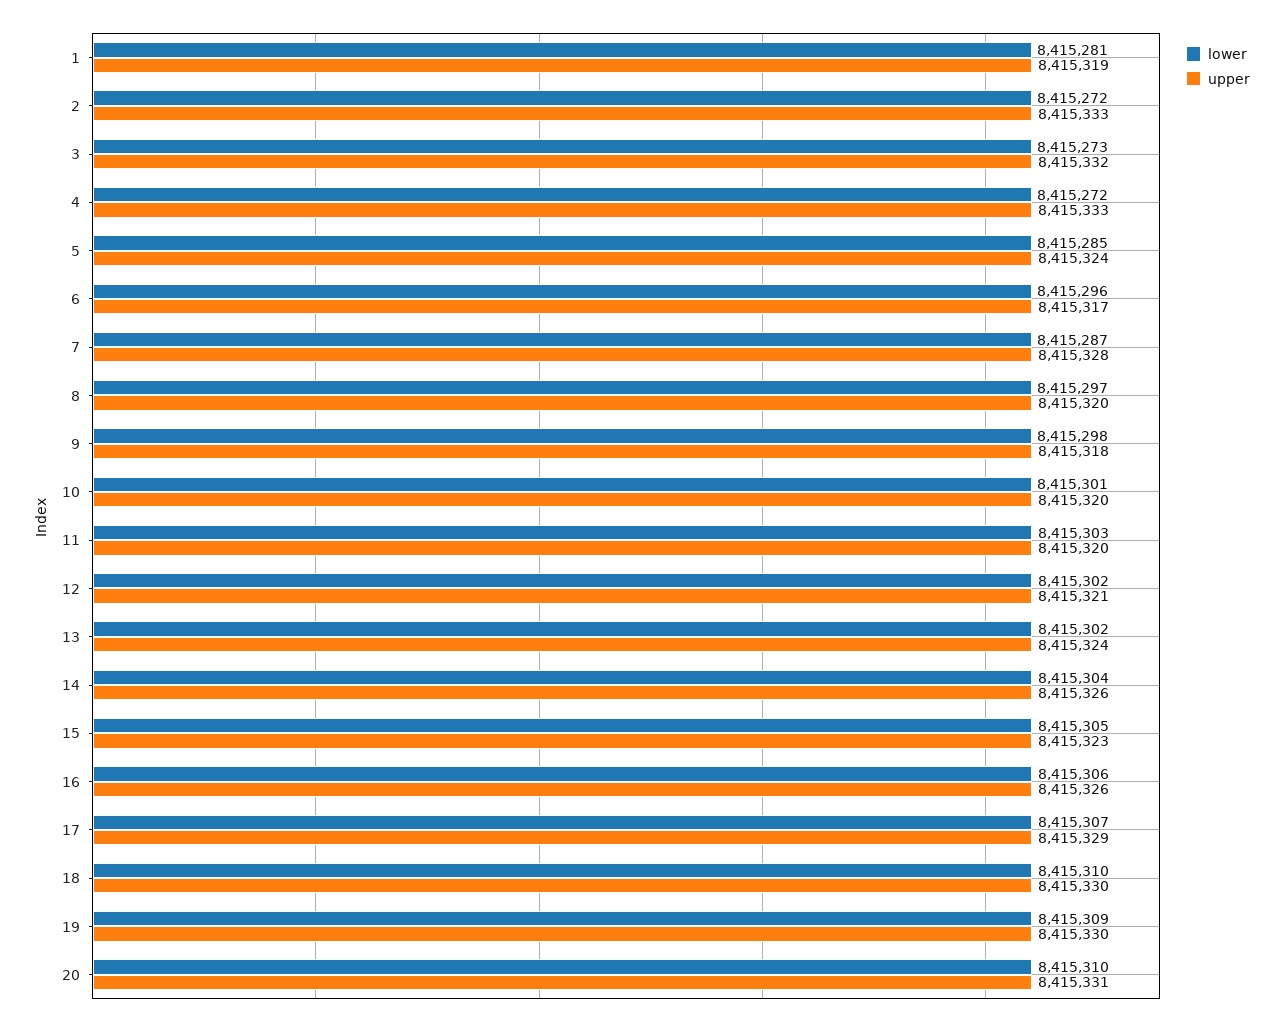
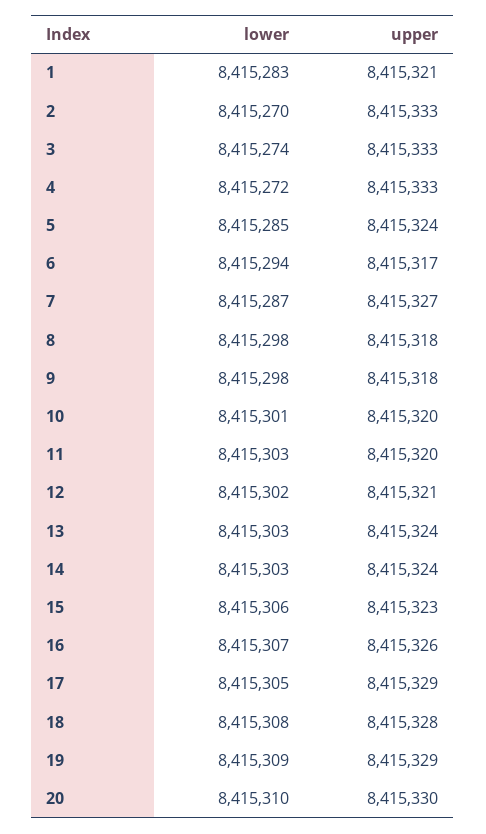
  {
    "lower": {
-     "1": 8415281,
+     "1": 8415283,
-     "2": 8415272,
+     "2": 8415270,
-     "3": 8415273,
+     "3": 8415274,
      "4": 8415272,
      "5": 8415285,
-     "6": 8415296,
+     "6": 8415294,
      "7": 8415287,
-     "8": 8415297,
+     "8": 8415298,
      "9": 8415298,
      "10": 8415301,
      "11": 8415303,
      "12": 8415302,
-     "13": 8415302,
+     "13": 8415303,
-     "14": 8415304,
+     "14": 8415303,
-     "15": 8415305,
+     "15": 8415306,
-     "16": 8415306,
+     "16": 8415307,
-     "17": 8415307,
+     "17": 8415305,
-     "18": 8415310,
+     "18": 8415308,
      "19": 8415309,
      "20": 8415310
    },
    "upper": {
-     "1": 8415319,
+     "1": 8415321,
      "2": 8415333,
-     "3": 8415332,
+     "3": 8415333,
      "4": 8415333,
      "5": 8415324,
      "6": 8415317,
-     "7": 8415328,
+     "7": 8415327,
-     "8": 8415320,
+     "8": 8415318,
      "9": 8415318,
      "10": 8415320,
      "11": 8415320,
      "12": 8415321,
      "13": 8415324,
-     "14": 8415326,
+     "14": 8415324,
      "15": 8415323,
      "16": 8415326,
      "17": 8415329,
-     "18": 8415330,
+     "18": 8415328,
-     "19": 8415330,
+     "19": 8415329,
-     "20": 8415331
+     "20": 8415330
    }
  }

